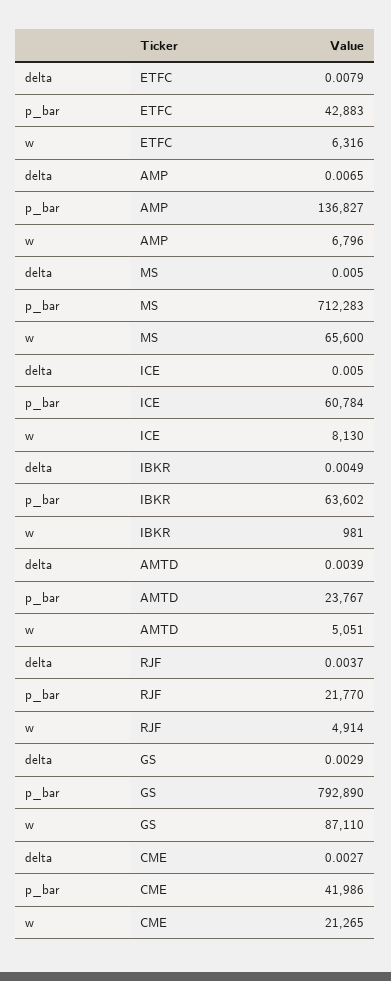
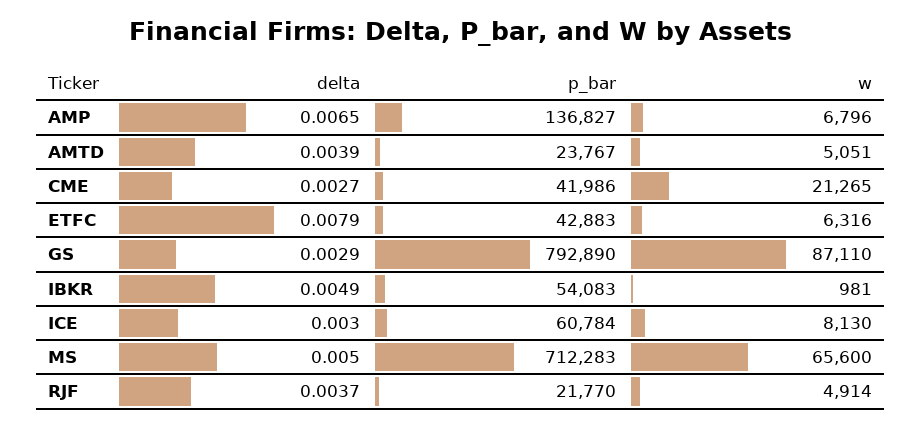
  {
    "delta": {
      "ETFC": 0.0079,
      "AMP": 0.0065,
      "MS": 0.005,
-     "ICE": 0.005,
+     "ICE": 0.003,
      "IBKR": 0.0049,
      "AMTD": 0.0039,
      "RJF": 0.0037,
      "GS": 0.0029,
      "CME": 0.0027
    },
    "p_bar": {
      "ETFC": 42883,
      "AMP": 136827,
      "MS": 712283,
      "ICE": 60784,
-     "IBKR": 63602,
+     "IBKR": 54083,
      "AMTD": 23767,
      "RJF": 21770,
      "GS": 792890,
      "CME": 41986
    },
    "w": {
      "ETFC": 6316,
      "AMP": 6796,
      "MS": 65600,
      "ICE": 8130,
      "IBKR": 981,
      "AMTD": 5051,
      "RJF": 4914,
      "GS": 87110,
      "CME": 21265
    }
  }

